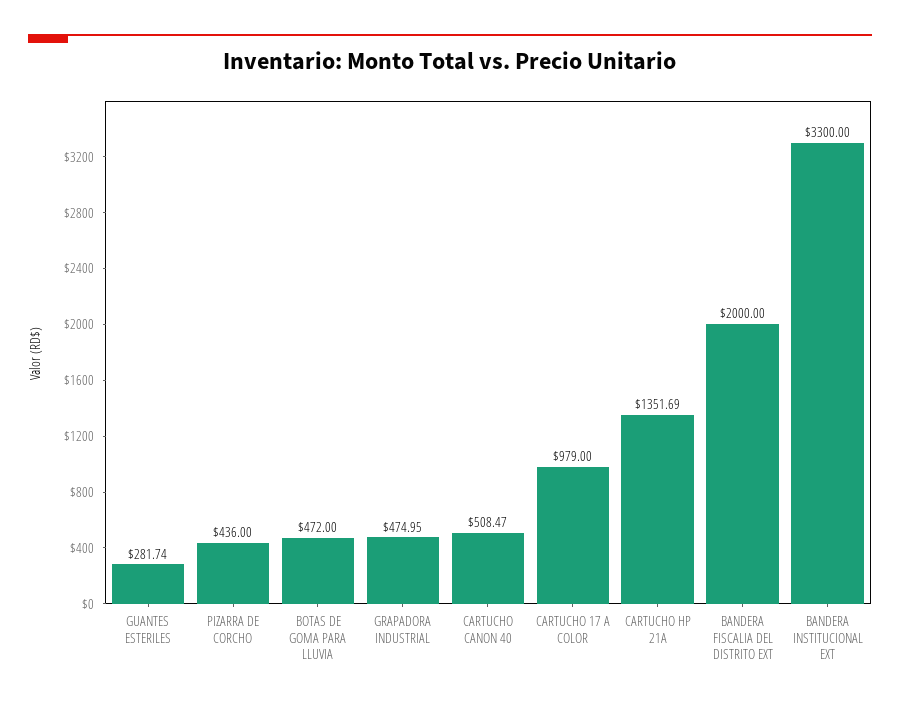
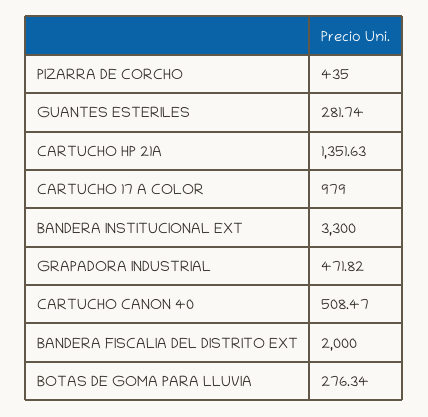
  {
    "GUANTES ESTERILES": 281.74,
-   "PIZARRA DE CORCHO": 436,
+   "PIZARRA DE CORCHO": 435,
-   "BOTAS DE GOMA PARA LLUVIA": 472,
+   "BOTAS DE GOMA PARA LLUVIA": 276.34,
-   "GRAPADORA INDUSTRIAL": 474.95,
+   "GRAPADORA INDUSTRIAL": 471.82,
    "CARTUCHO CANON 40": 508.47,
    "CARTUCHO 17 A COLOR": 979,
-   "CARTUCHO HP 21A": 1351.69,
+   "CARTUCHO HP 21A": 1351.63,
    "BANDERA FISCALIA DEL DISTRITO EXT": 2000,
    "BANDERA INSTITUCIONAL EXT": 3300
  }

